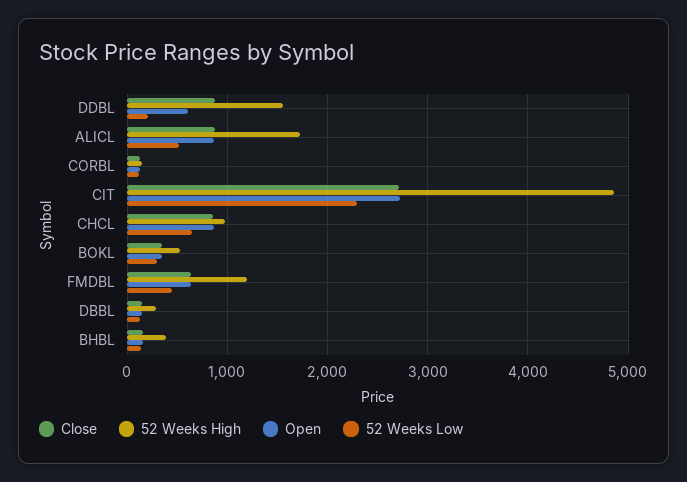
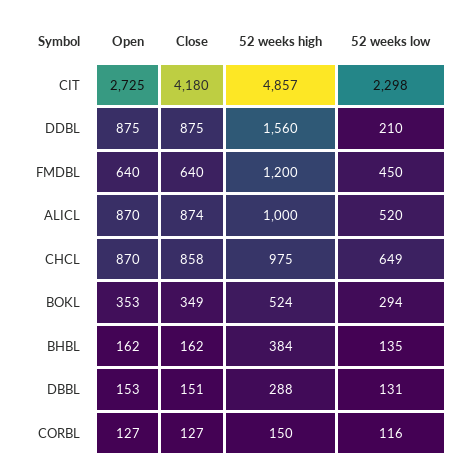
  {
    "Close": {
      "DDBL": 875,
      "ALICL": 874,
      "CORBL": 127,
-     "CIT": 2700,
+     "CIT": 4180,
      "CHCL": 858,
      "BOKL": 349,
      "FMDBL": 640,
      "DBBL": 151,
      "BHBL": 162
    },
    "52 Weeks High": {
      "DDBL": 1560,
-     "ALICL": 1700,
+     "ALICL": 1000,
      "CORBL": 150,
      "CIT": 4857,
      "CHCL": 975,
      "BOKL": 524,
      "FMDBL": 1200,
      "DBBL": 288,
      "BHBL": 384
    },
    "Open": {
-     "DDBL": 600,
+     "DDBL": 875,
      "ALICL": 870,
      "CORBL": 127,
      "CIT": 2725,
      "CHCL": 870,
      "BOKL": 353,
      "FMDBL": 640,
      "DBBL": 153,
      "BHBL": 162
    },
    "52 Weeks Low": {
      "DDBL": 210,
      "ALICL": 520,
      "CORBL": 116,
      "CIT": 2298,
      "CHCL": 649,
      "BOKL": 294,
      "FMDBL": 450,
      "DBBL": 131,
      "BHBL": 135
    }
  }

